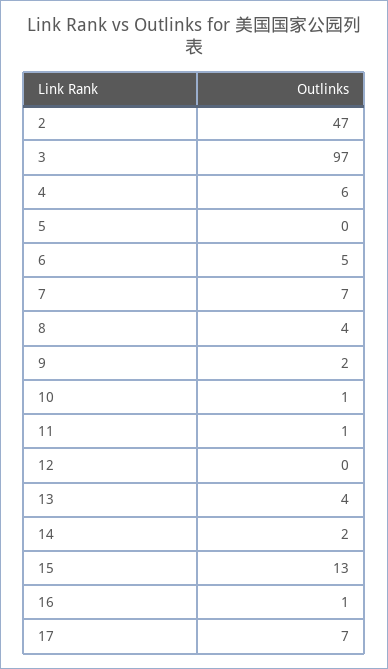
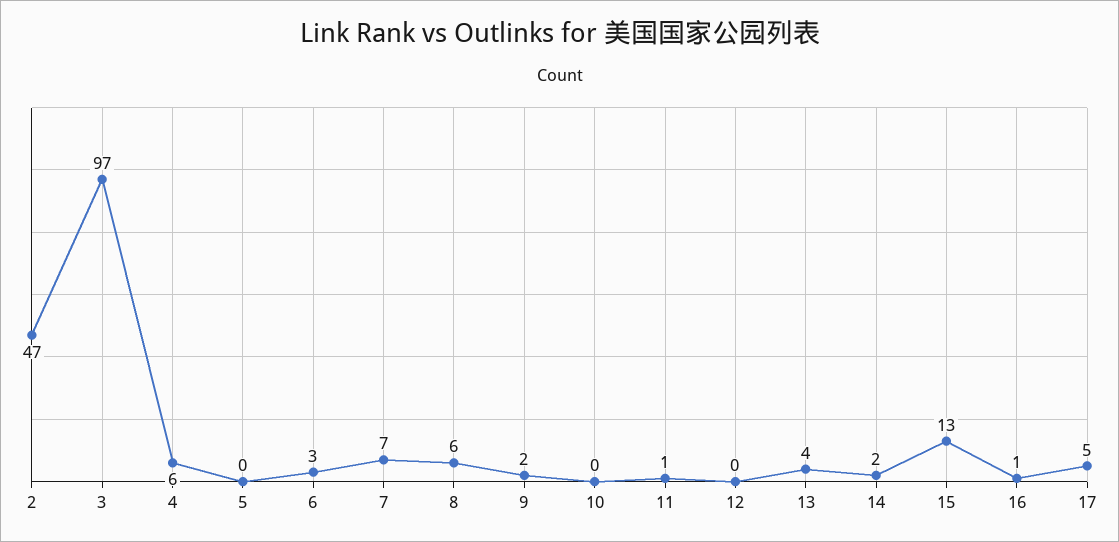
  {
    "2": 47,
    "3": 97,
    "4": 6,
    "5": 0,
-   "6": 5,
+   "6": 3,
    "7": 7,
-   "8": 4,
+   "8": 6,
    "9": 2,
-   "10": 1,
+   "10": 0,
    "11": 1,
    "12": 0,
    "13": 4,
    "14": 2,
    "15": 13,
    "16": 1,
-   "17": 7
+   "17": 5
  }

